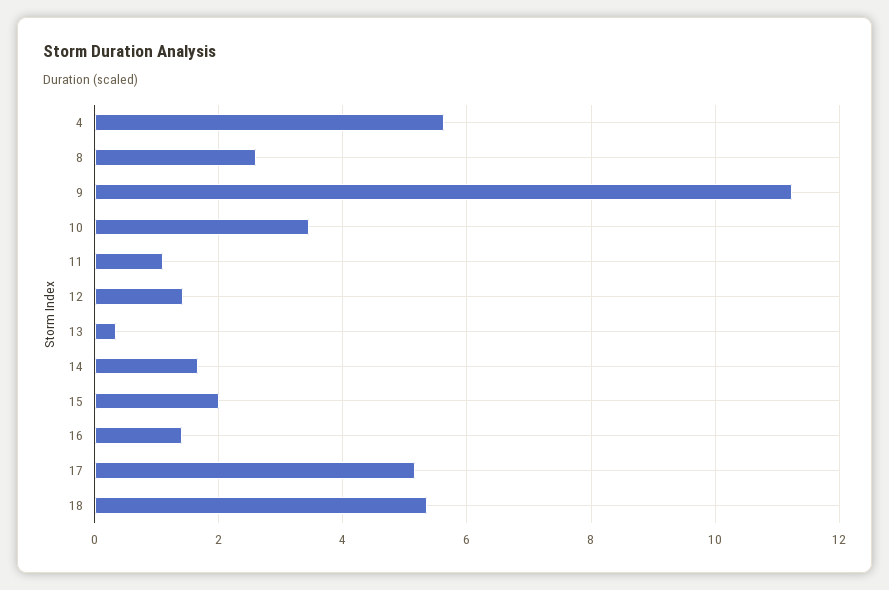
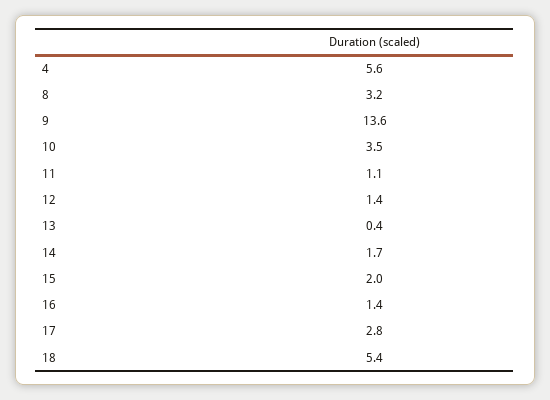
  {
    "4": 5.6,
-   "8": 2.6,
+   "8": 3.2,
-   "9": 11.2,
+   "9": 13.6,
    "10": 3.5,
    "11": 1.1,
    "12": 1.4,
    "13": 0.4,
    "14": 1.7,
    "15": 2,
    "16": 1.4,
-   "17": 5.2,
+   "17": 2.8,
    "18": 5.4
  }

